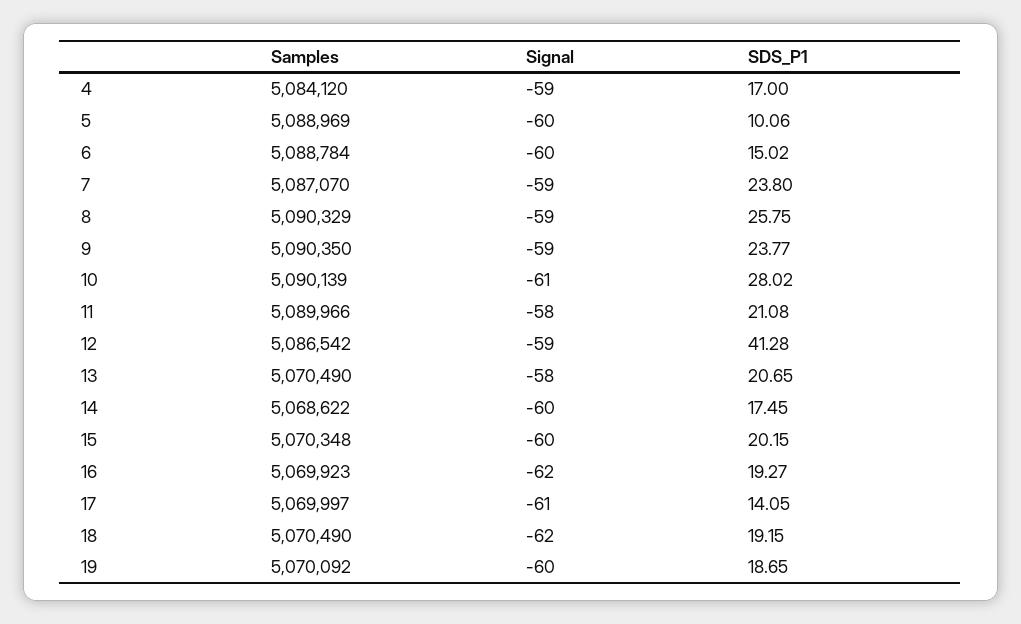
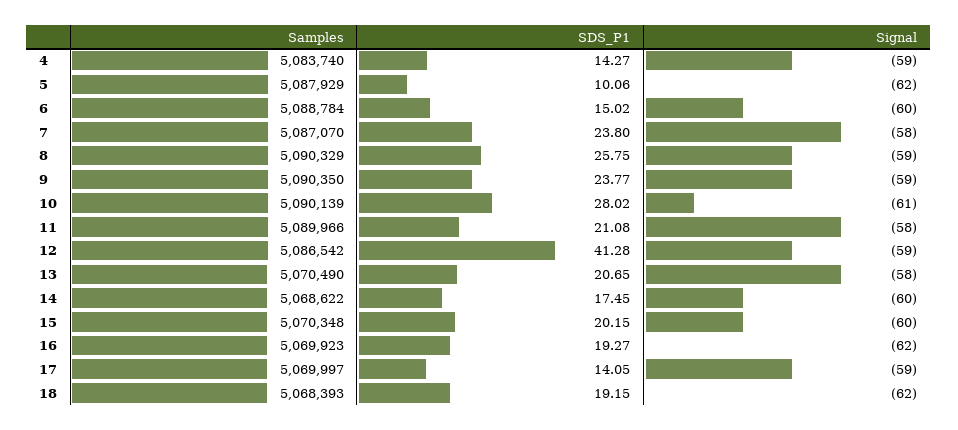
  {
    "Samples": {
-     "4": 5084120,
+     "4": 5083740,
-     "5": 5088969,
+     "5": 5087929,
      "6": 5088784,
      "7": 5087070,
      "8": 5090329,
      "9": 5090350,
      "10": 5090139,
      "11": 5089966,
      "12": 5086542,
      "13": 5070490,
      "14": 5068622,
      "15": 5070348,
      "16": 5069923,
      "17": 5069997,
-     "18": 5070490,
+     "18": 5068393
-     "19": 5070092
    },
    "Signal": {
      "4": -59,
-     "5": -60,
+     "5": -62,
      "6": -60,
-     "7": -59,
+     "7": -58,
      "8": -59,
      "9": -59,
      "10": -61,
      "11": -58,
      "12": -59,
      "13": -58,
      "14": -60,
      "15": -60,
      "16": -62,
-     "17": -61,
+     "17": -59,
-     "18": -62,
+     "18": -62
-     "19": -60
    },
    "SDS_P1": {
-     "4": 17,
+     "4": 14.27,
      "5": 10.06,
      "6": 15.02,
      "7": 23.8,
      "8": 25.75,
      "9": 23.77,
      "10": 28.02,
      "11": 21.08,
      "12": 41.28,
      "13": 20.65,
      "14": 17.45,
      "15": 20.15,
      "16": 19.27,
      "17": 14.05,
-     "18": 19.15,
+     "18": 19.15
-     "19": 18.65
    }
  }

